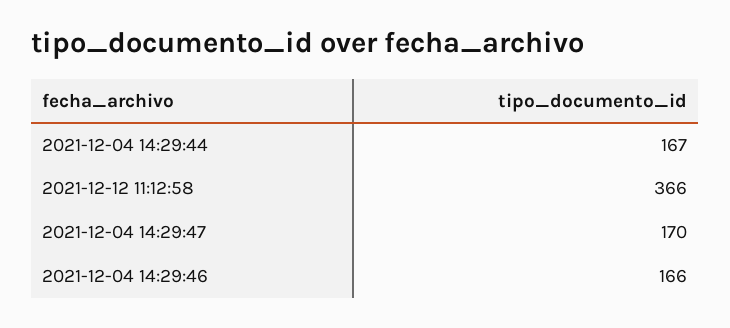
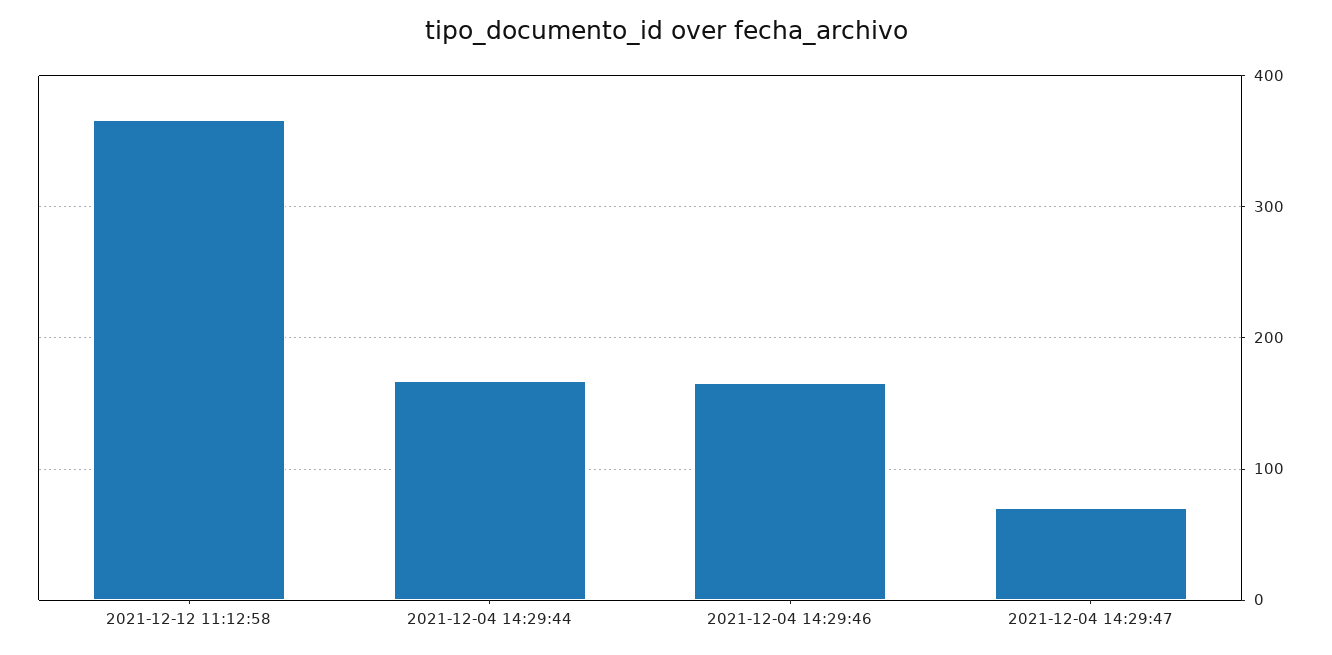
  {
    "2021-12-04 14:29:44": 167,
    "2021-12-12 11:12:58": 366,
-   "2021-12-04 14:29:47": 170,
+   "2021-12-04 14:29:47": 70,
    "2021-12-04 14:29:46": 166
  }

